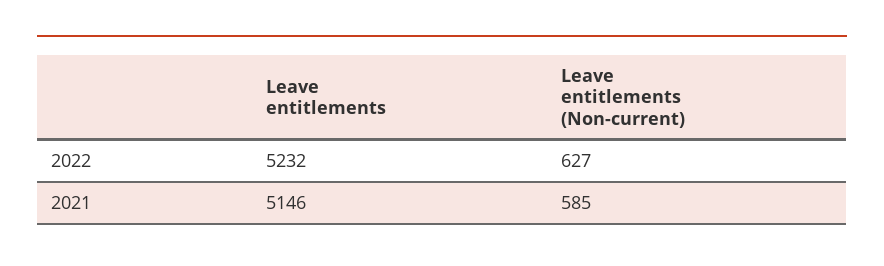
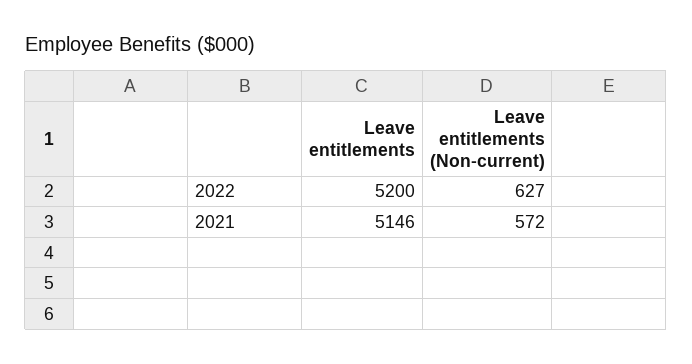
  {
    "Leave entitlements": {
-     "2022": 5232,
+     "2022": 5200,
      "2021": 5146
    },
    "Leave entitlements (Non-current)": {
      "2022": 627,
-     "2021": 585
+     "2021": 572
    }
  }

